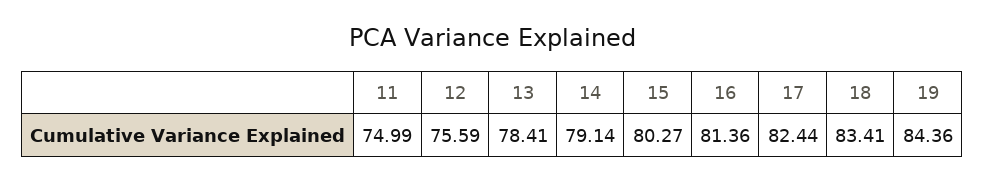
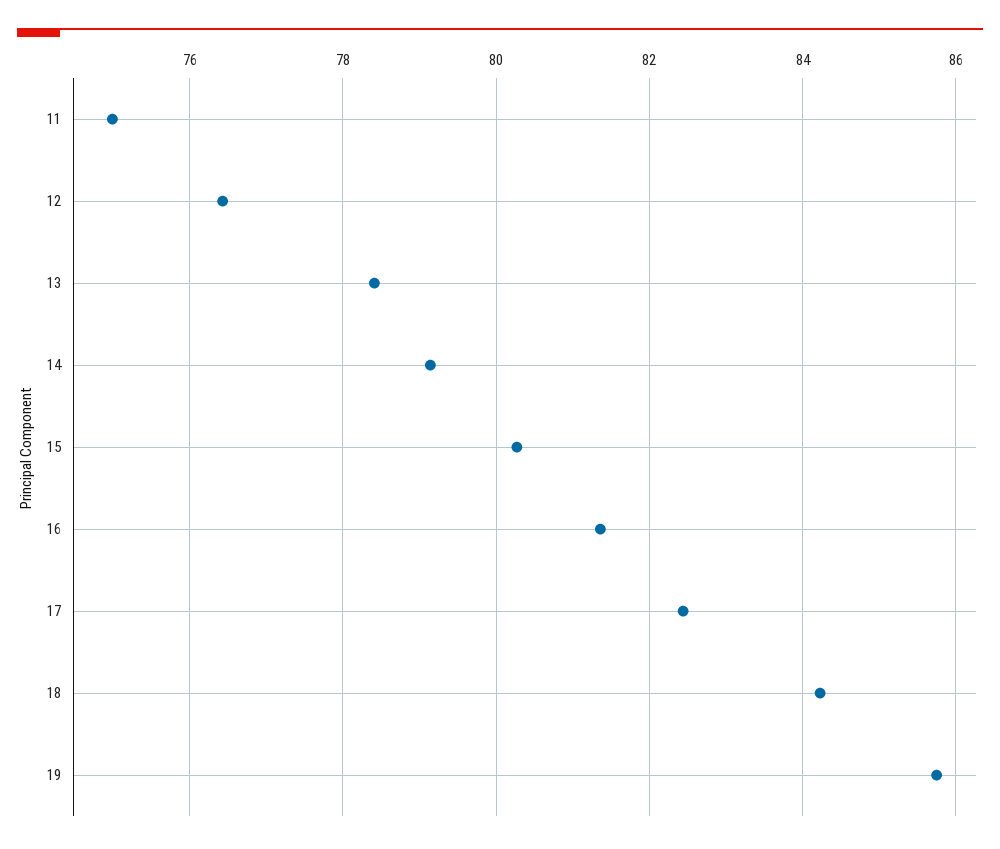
  {
    "11": 74.99,
-   "12": 75.59,
+   "12": 76.4,
    "13": 78.41,
    "14": 79.14,
    "15": 80.27,
    "16": 81.36,
    "17": 82.44,
-   "18": 83.41,
+   "18": 84.2,
-   "19": 84.36
+   "19": 85.8
  }

